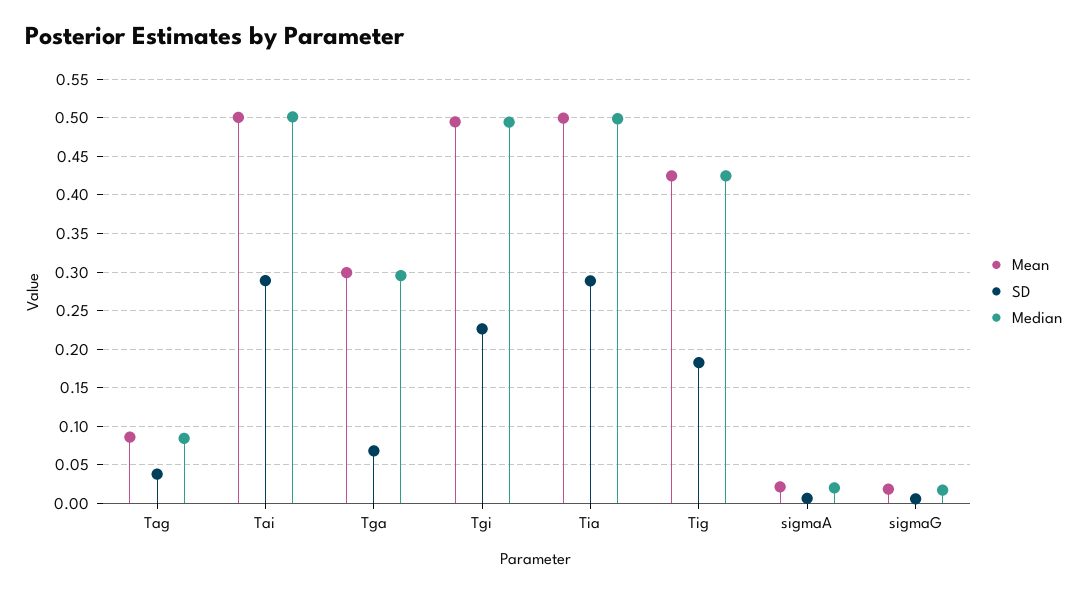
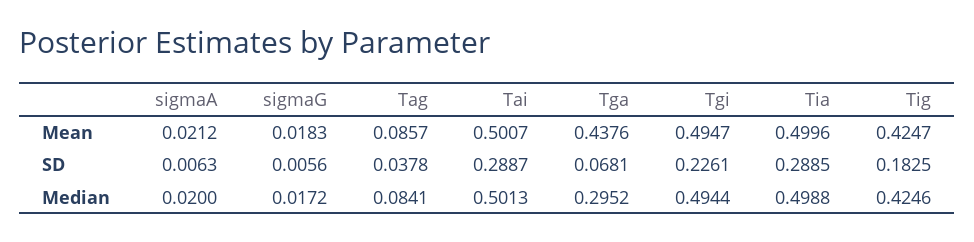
  {
    "Mean": {
      "Tag": 0.0857,
      "Tai": 0.5007,
-     "Tga": 0.3,
+     "Tga": 0.4376,
      "Tgi": 0.4947,
      "Tia": 0.4996,
      "Tig": 0.4247,
      "sigmaA": 0.0212,
      "sigmaG": 0.0183
    },
    "SD": {
      "Tag": 0.0378,
      "Tai": 0.2887,
      "Tga": 0.0681,
      "Tgi": 0.2261,
      "Tia": 0.2885,
      "Tig": 0.1825,
      "sigmaA": 0.0063,
      "sigmaG": 0.0056
    },
    "Median": {
      "Tag": 0.0841,
      "Tai": 0.5013,
      "Tga": 0.2952,
      "Tgi": 0.4944,
      "Tia": 0.4988,
      "Tig": 0.4246,
      "sigmaA": 0.02,
      "sigmaG": 0.0172
    }
  }

